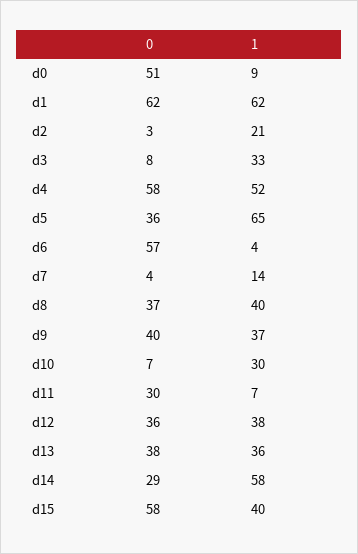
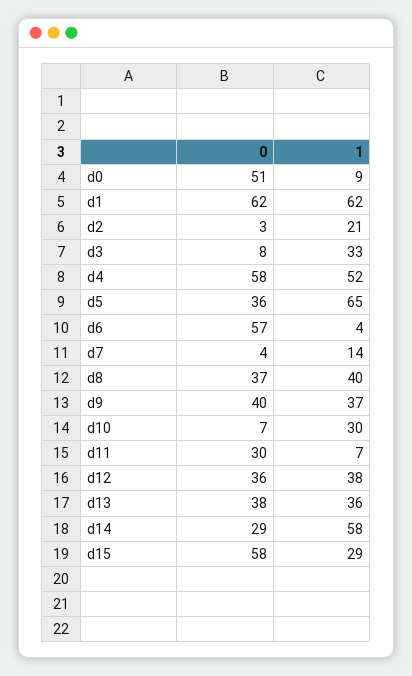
  {
    "0": {
      "d0": 51,
      "d1": 62,
      "d2": 3,
      "d3": 8,
      "d4": 58,
      "d5": 36,
      "d6": 57,
      "d7": 4,
      "d8": 37,
      "d9": 40,
      "d10": 7,
      "d11": 30,
      "d12": 36,
      "d13": 38,
      "d14": 29,
      "d15": 58
    },
    "1": {
      "d0": 9,
      "d1": 62,
      "d2": 21,
      "d3": 33,
      "d4": 52,
      "d5": 65,
      "d6": 4,
      "d7": 14,
      "d8": 40,
      "d9": 37,
      "d10": 30,
      "d11": 7,
      "d12": 38,
      "d13": 36,
      "d14": 58,
-     "d15": 40
+     "d15": 29
    }
  }

